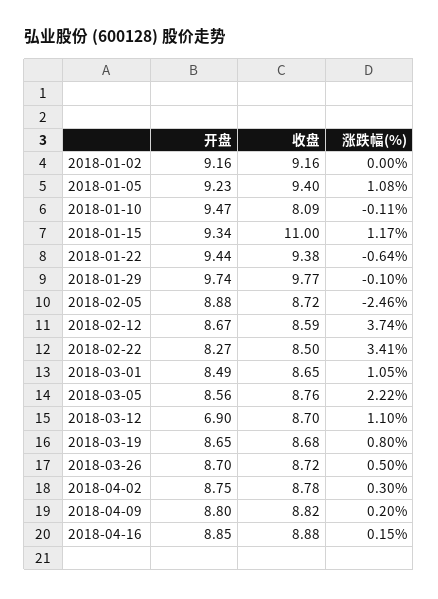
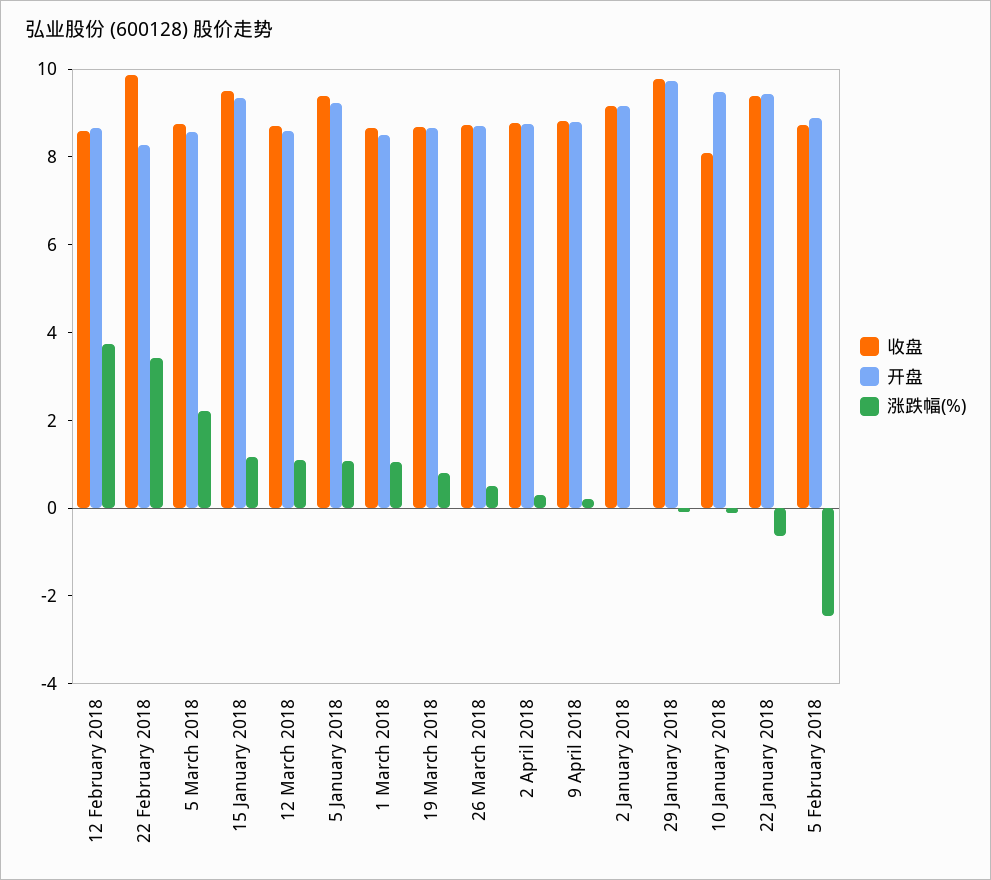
  {
    "开盘": {
      "2018-01-02": 9.16,
      "2018-01-05": 9.23,
      "2018-01-10": 9.47,
      "2018-01-15": 9.34,
      "2018-01-22": 9.44,
      "2018-01-29": 9.74,
      "2018-02-05": 8.88,
      "2018-02-12": 8.67,
      "2018-02-22": 8.27,
      "2018-03-01": 8.49,
      "2018-03-05": 8.56,
-     "2018-03-12": 6.9,
+     "2018-03-12": 8.5,
      "2018-03-19": 8.65,
      "2018-03-26": 8.7,
      "2018-04-02": 8.75,
-     "2018-04-09": 8.8,
+     "2018-04-09": 8.8
-     "2018-04-16": 8.85
    },
    "收盘": {
      "2018-01-02": 9.16,
      "2018-01-05": 9.4,
      "2018-01-10": 8.09,
-     "2018-01-15": 11,
+     "2018-01-15": 9.5,
      "2018-01-22": 9.38,
      "2018-01-29": 9.77,
      "2018-02-05": 8.72,
      "2018-02-12": 8.59,
-     "2018-02-22": 8.5,
+     "2018-02-22": 10,
      "2018-03-01": 8.65,
      "2018-03-05": 8.76,
      "2018-03-12": 8.7,
      "2018-03-19": 8.68,
      "2018-03-26": 8.72,
      "2018-04-02": 8.78,
-     "2018-04-09": 8.82,
+     "2018-04-09": 8.82
-     "2018-04-16": 8.88
    },
    "涨跌幅(%)": {
      "2018-01-02": 0,
      "2018-01-05": 1.08,
      "2018-01-10": -0.11,
      "2018-01-15": 1.17,
      "2018-01-22": -0.64,
      "2018-01-29": -0.1,
      "2018-02-05": -2.46,
      "2018-02-12": 3.74,
      "2018-02-22": 3.41,
      "2018-03-01": 1.05,
      "2018-03-05": 2.22,
      "2018-03-12": 1.1,
      "2018-03-19": 0.8,
      "2018-03-26": 0.5,
      "2018-04-02": 0.3,
-     "2018-04-09": 0.2,
+     "2018-04-09": 0.2
-     "2018-04-16": 0.15
    }
  }

